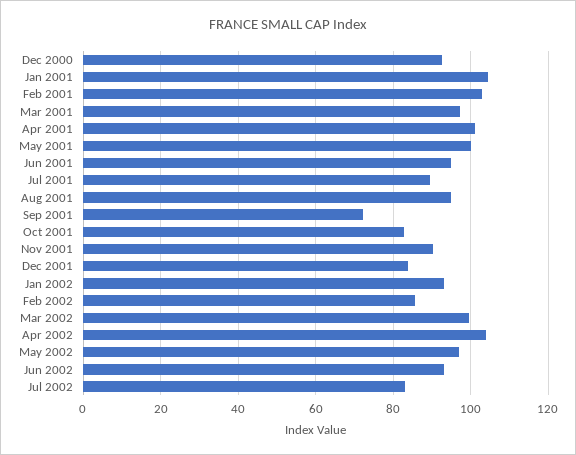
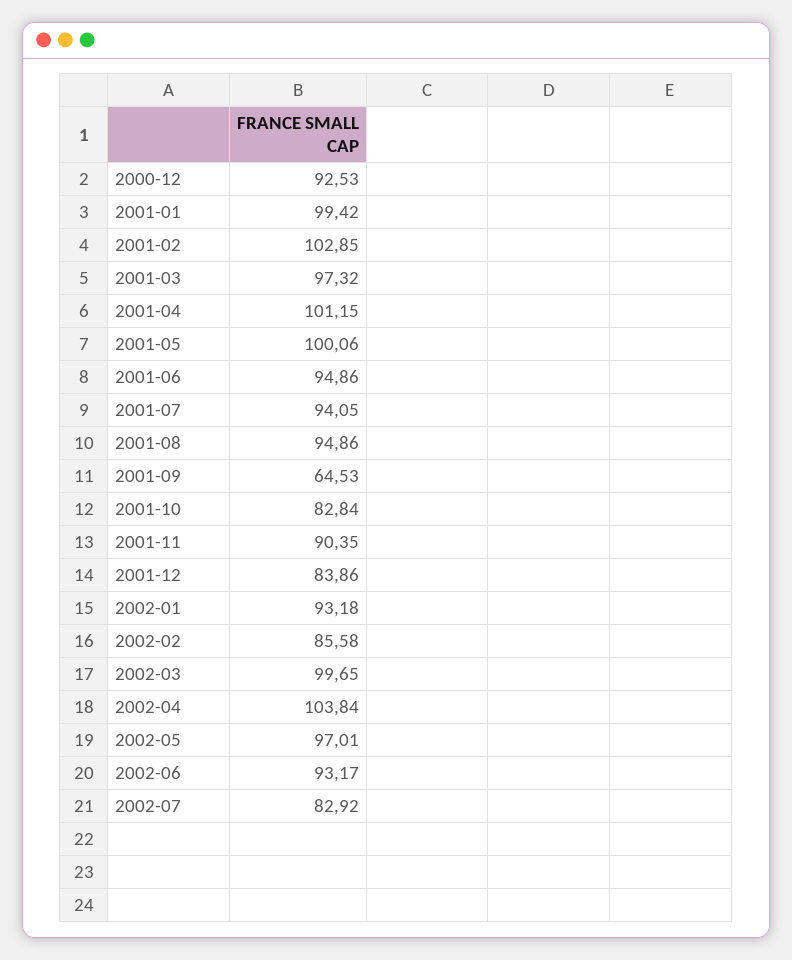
  {
    "Dec 2000": 92.53,
-   "Jan 2001": 104,
+   "Jan 2001": 99.42,
    "Feb 2001": 102.85,
    "Mar 2001": 97.32,
    "Apr 2001": 101.15,
    "May 2001": 100.06,
    "Jun 2001": 94.86,
-   "Jul 2001": 90,
+   "Jul 2001": 94.05,
    "Aug 2001": 94.86,
-   "Sep 2001": 72,
+   "Sep 2001": 64.53,
    "Oct 2001": 82.84,
    "Nov 2001": 90.35,
    "Dec 2001": 83.86,
    "Jan 2002": 93.18,
    "Feb 2002": 85.58,
    "Mar 2002": 99.65,
    "Apr 2002": 103.84,
    "May 2002": 97.01,
    "Jun 2002": 93.17,
    "Jul 2002": 82.92
  }

